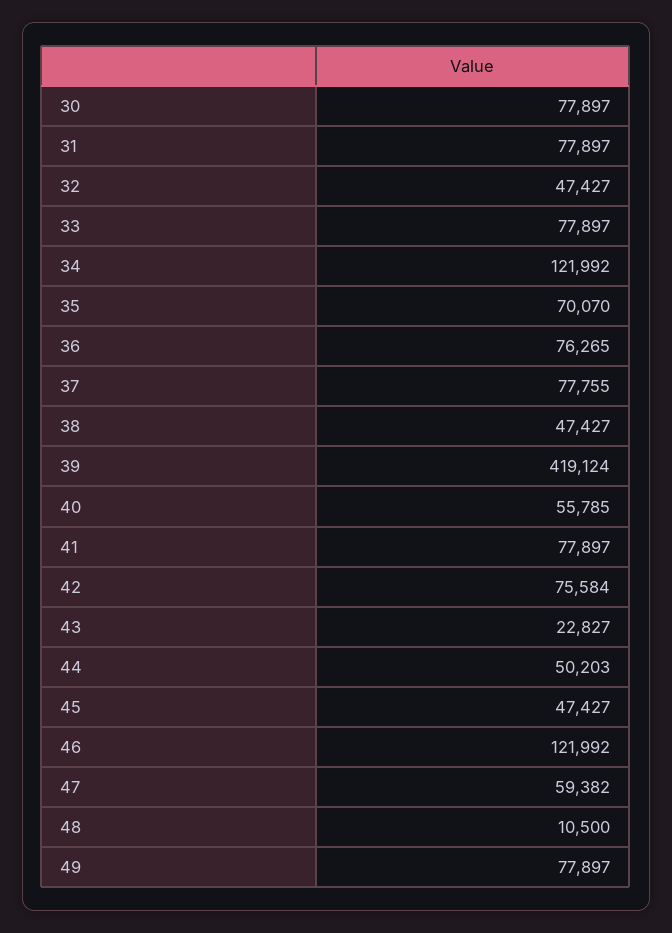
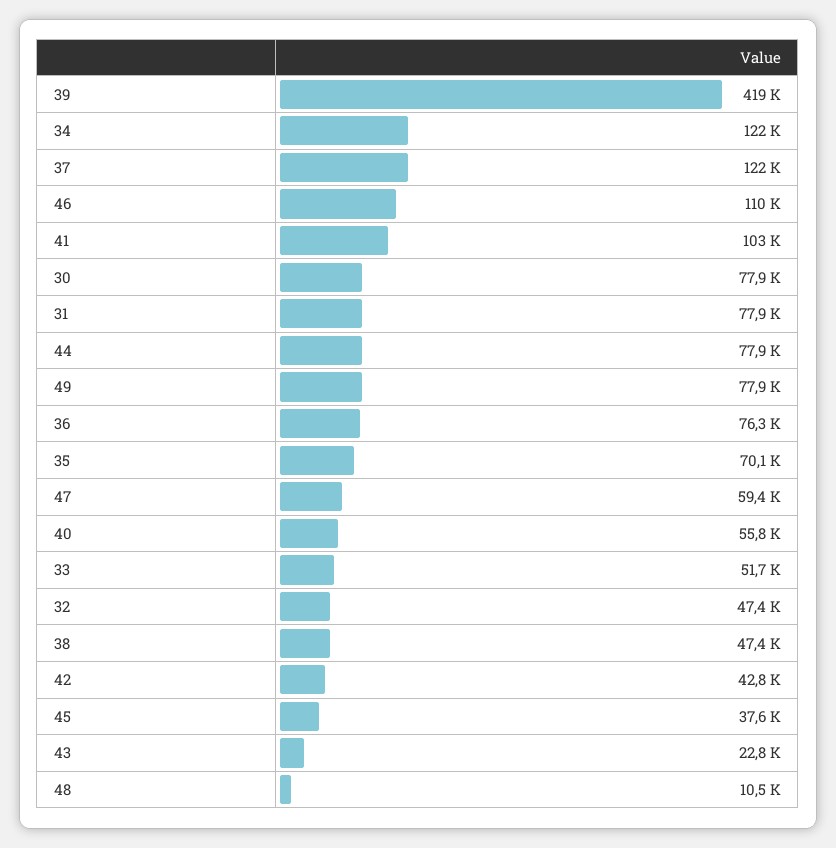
  {
    "30": 77897,
    "31": 77897,
    "32": 47427,
-   "33": 77897,
+   "33": 51700,
    "34": 121992,
    "35": 70070,
    "36": 76265,
-   "37": 77755,
+   "37": 122000,
    "38": 47427,
    "39": 419124,
    "40": 55785,
-   "41": 77897,
+   "41": 103000,
-   "42": 75584,
+   "42": 42800,
    "43": 22827,
-   "44": 50203,
+   "44": 77900,
-   "45": 47427,
+   "45": 37600,
-   "46": 121992,
+   "46": 110000,
    "47": 59382,
    "48": 10500,
    "49": 77897
  }

